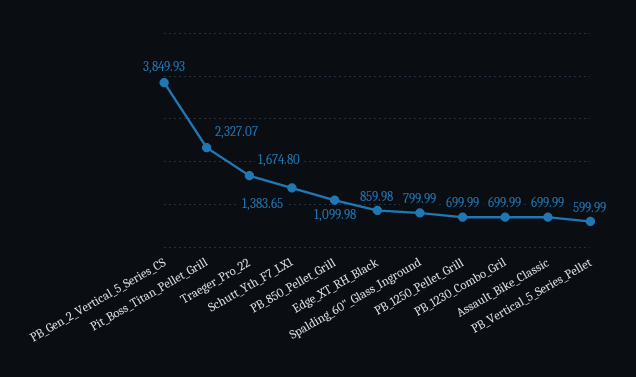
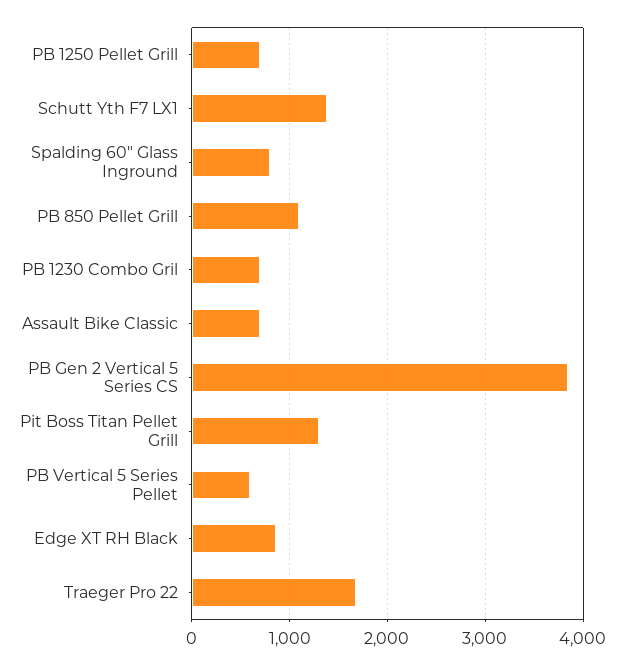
  {
    "PB_Gen_2_Vertical_5_Series_CS": 3849.93,
-   "Pit_Boss_Titan_Pellet_Grill": 2327.07,
+   "Pit_Boss_Titan_Pellet_Grill": 1300,
    "Traeger_Pro_22": 1674.8,
    "Schutt_Yth_F7_LX1": 1383.65,
    "PB_850_Pellet_Grill": 1099.98,
    "Edge_XT_RH_Black": 859.98,
    "Spalding_60\"_Glass_Inground": 799.99,
    "PB_1250_Pellet_Grill": 699.99,
    "PB_1230_Combo_Gril": 699.99,
    "Assault_Bike_Classic": 699.99,
    "PB_Vertical_5_Series_Pellet": 599.99
  }

